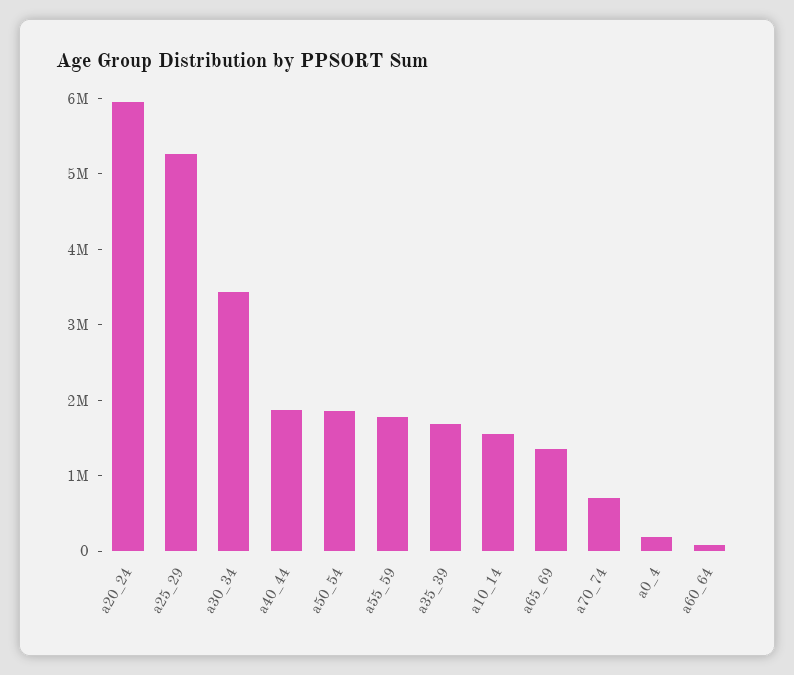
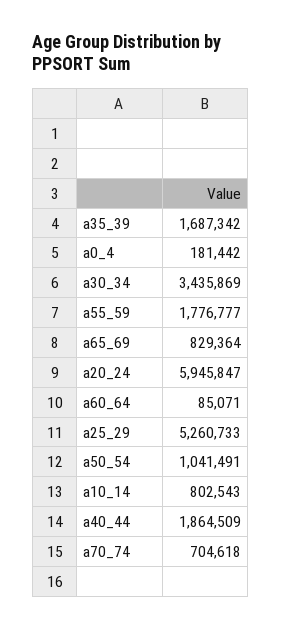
  {
    "a20_24": 5945847,
    "a25_29": 5260733,
    "a30_34": 3435869,
    "a40_44": 1864509,
-   "a50_54": 1800000,
+   "a50_54": 1041491,
    "a55_59": 1776777,
    "a35_39": 1687342,
-   "a10_14": 1600000,
+   "a10_14": 802543,
-   "a65_69": 1400000,
+   "a65_69": 829364,
    "a70_74": 704618,
    "a0_4": 181442,
    "a60_64": 85071
  }

